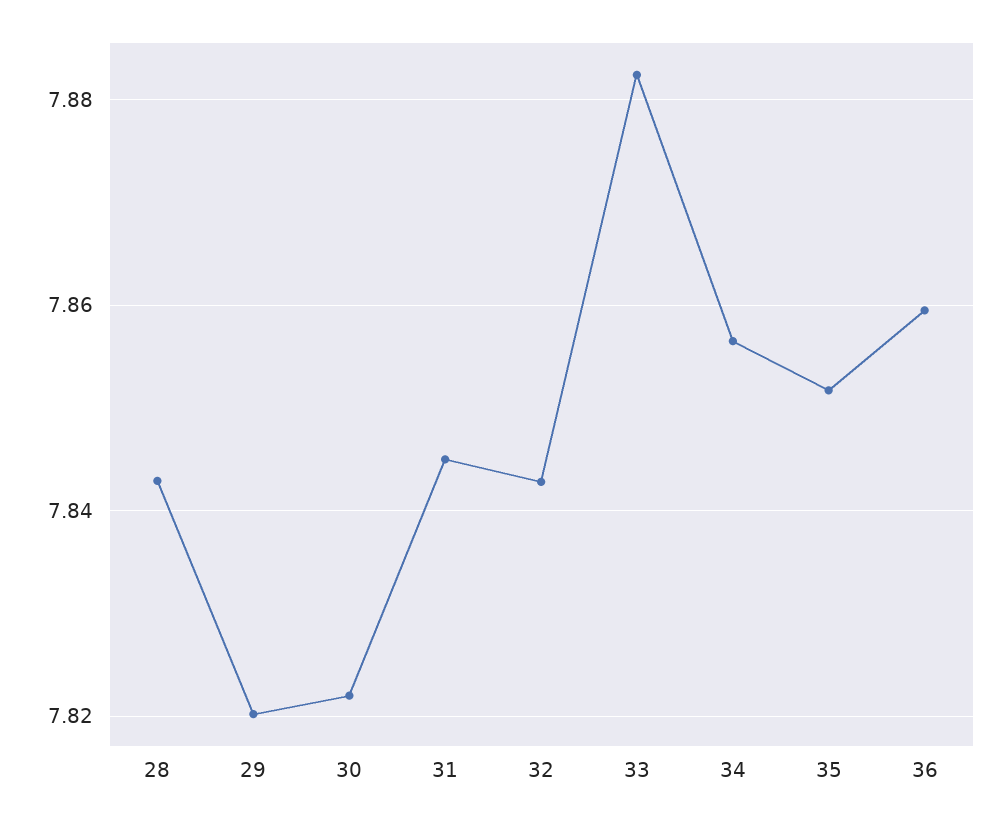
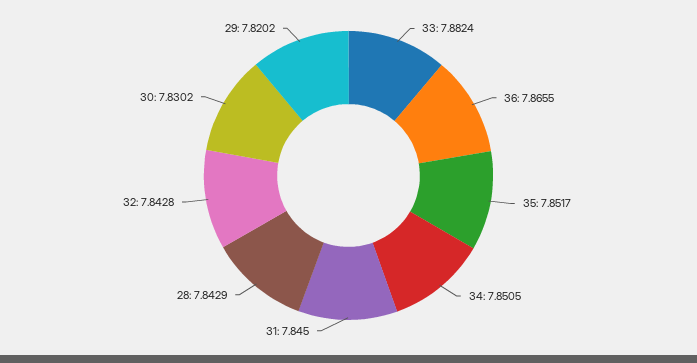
  {
    "28": 7.8429,
    "29": 7.8202,
-   "30": 7.822,
+   "30": 7.8302,
    "31": 7.845,
    "32": 7.8428,
    "33": 7.8824,
-   "34": 7.856,
+   "34": 7.8505,
    "35": 7.8517,
-   "36": 7.86
+   "36": 7.8655
  }

